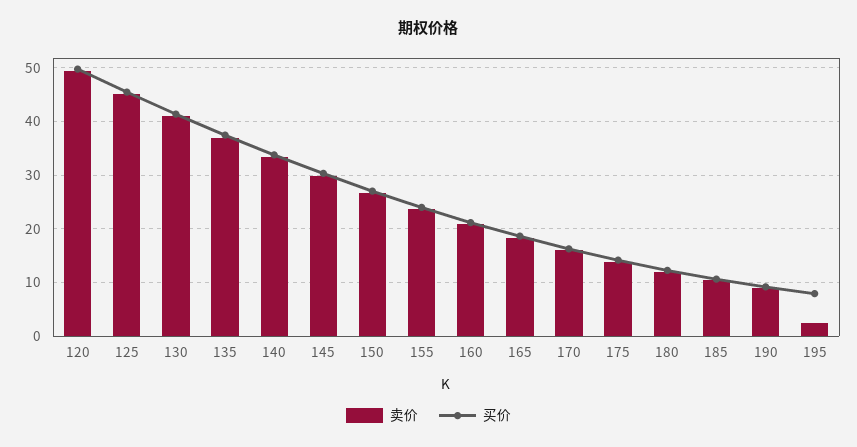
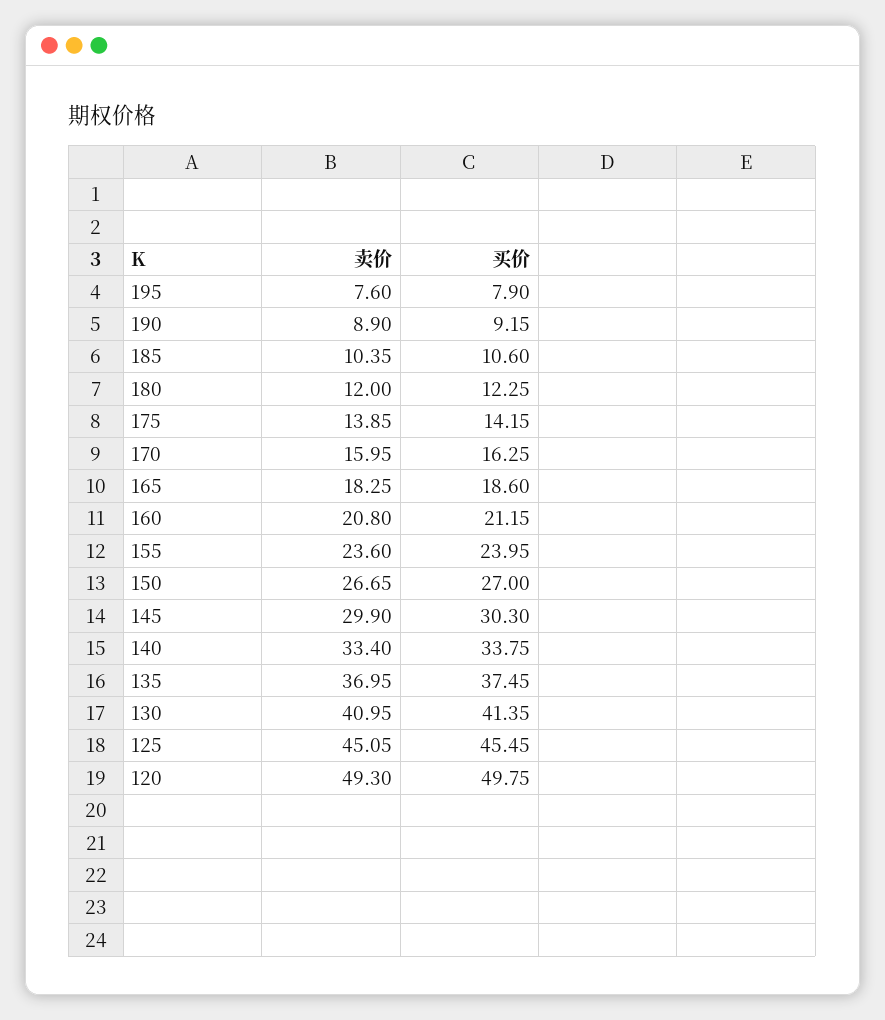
  {
    "卖价": {
      "120": 49.3,
      "125": 45.05,
      "130": 40.95,
      "135": 36.95,
      "140": 33.4,
      "145": 29.9,
      "150": 26.65,
      "155": 23.6,
      "160": 20.8,
      "165": 18.25,
      "170": 15.95,
      "175": 13.85,
      "180": 12,
      "185": 10.35,
      "190": 8.9,
-     "195": 2
+     "195": 7.6
    },
    "买价": {
      "120": 49.75,
      "125": 45.45,
      "130": 41.35,
      "135": 37.45,
      "140": 33.75,
      "145": 30.3,
      "150": 27,
      "155": 23.95,
      "160": 21.15,
      "165": 18.6,
      "170": 16.25,
      "175": 14.15,
      "180": 12.25,
      "185": 10.6,
      "190": 9.15,
      "195": 7.9
    }
  }

